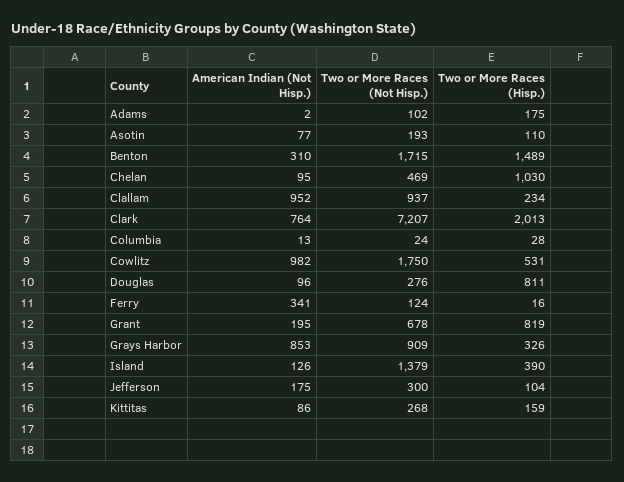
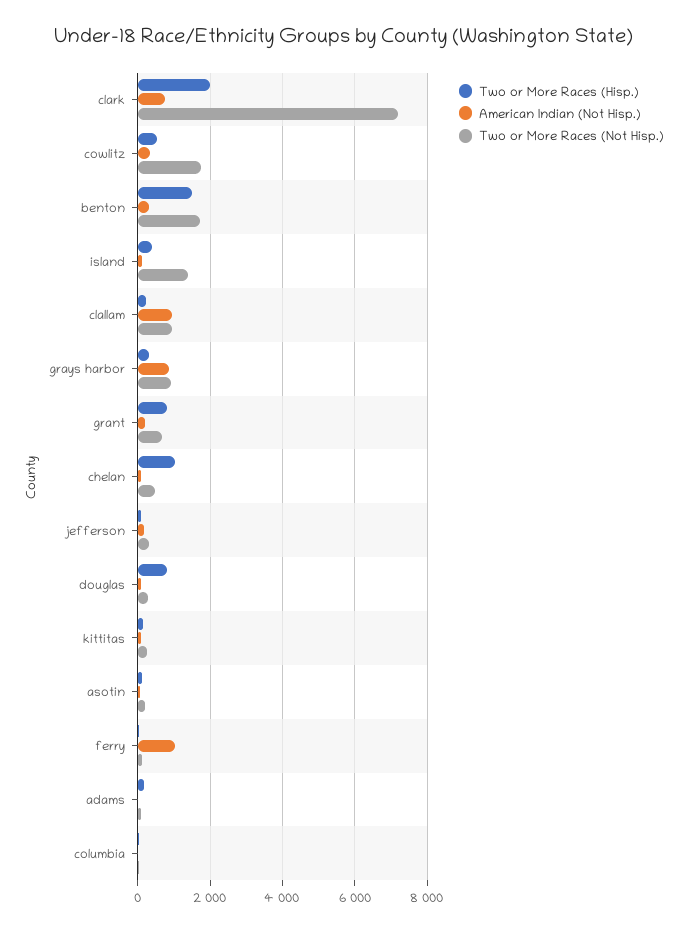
  {
    "American Indian (Not Hisp.)": {
      "Adams": 2,
      "Asotin": 77,
      "Benton": 310,
      "Chelan": 95,
      "Clallam": 952,
      "Clark": 764,
      "Columbia": 13,
-     "Cowlitz": 982,
+     "Cowlitz": 400,
      "Douglas": 96,
-     "Ferry": 341,
+     "Ferry": 1000,
      "Grant": 195,
      "Grays Harbor": 853,
      "Island": 126,
      "Jefferson": 175,
      "Kittitas": 86
    },
    "Two or More Races (Not Hisp.)": {
      "Adams": 102,
      "Asotin": 193,
      "Benton": 1715,
      "Chelan": 469,
      "Clallam": 937,
      "Clark": 7207,
      "Columbia": 24,
      "Cowlitz": 1750,
      "Douglas": 276,
      "Ferry": 124,
      "Grant": 678,
      "Grays Harbor": 909,
      "Island": 1379,
      "Jefferson": 300,
      "Kittitas": 268
    },
    "Two or More Races (Hisp.)": {
      "Adams": 175,
      "Asotin": 110,
      "Benton": 1489,
      "Chelan": 1030,
      "Clallam": 234,
      "Clark": 2013,
      "Columbia": 28,
      "Cowlitz": 531,
      "Douglas": 811,
      "Ferry": 16,
      "Grant": 819,
      "Grays Harbor": 326,
      "Island": 390,
      "Jefferson": 104,
      "Kittitas": 159
    }
  }

